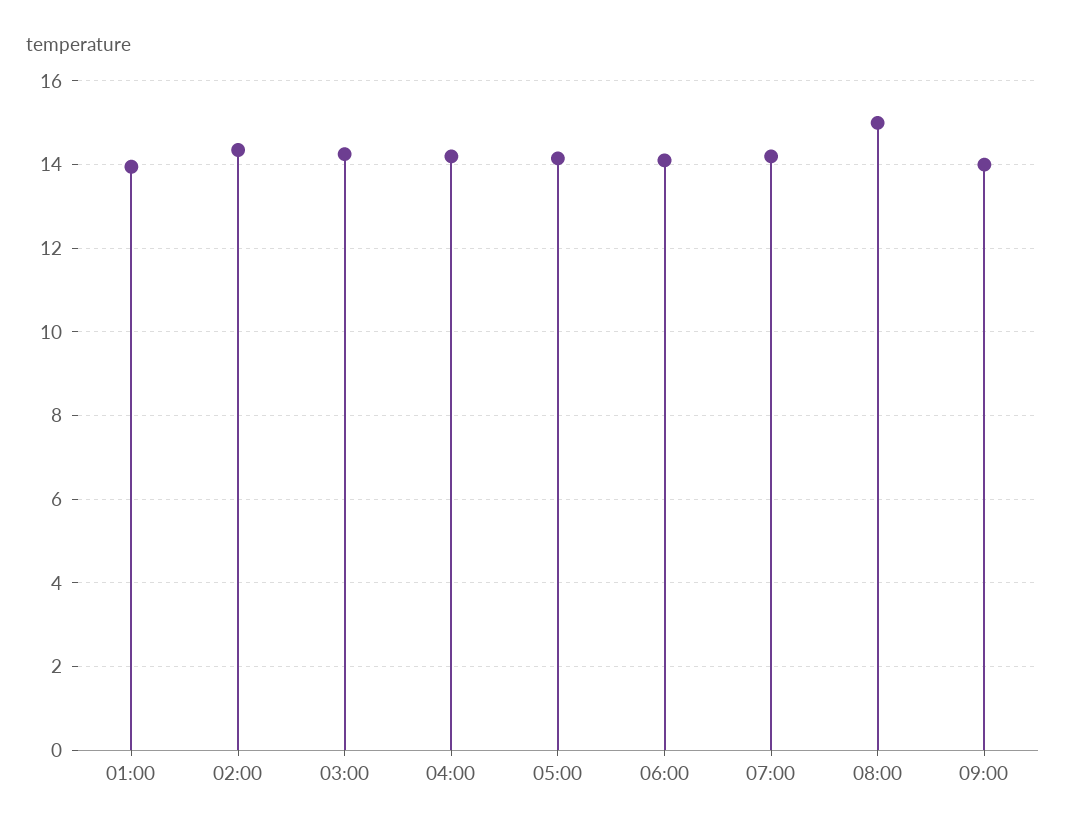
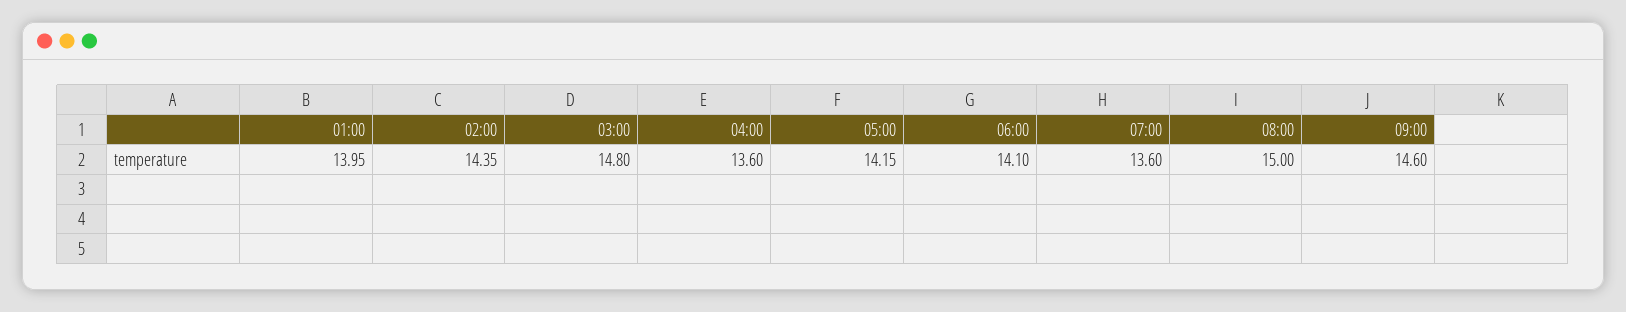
  {
    "01:00": 13.95,
    "02:00": 14.35,
-   "03:00": 14.2,
+   "03:00": 14.8,
-   "04:00": 14.2,
+   "04:00": 13.6,
    "05:00": 14.15,
    "06:00": 14.1,
-   "07:00": 14.2,
+   "07:00": 13.6,
    "08:00": 15,
-   "09:00": 14
+   "09:00": 14.6
  }

